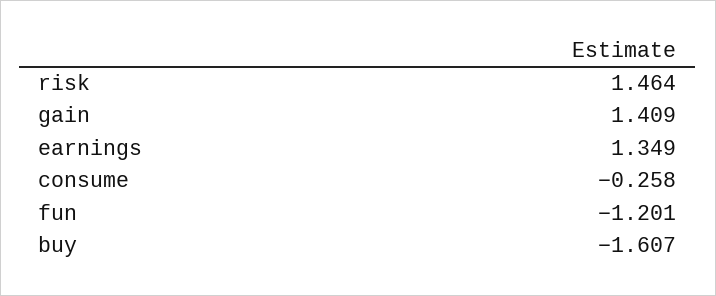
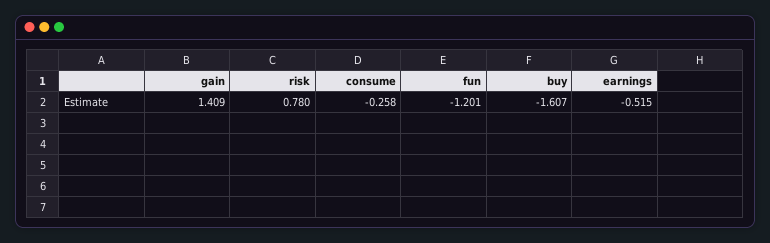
  {
-   "risk": 1.464,
+   "risk": 0.78,
    "gain": 1.409,
-   "earnings": 1.349,
+   "earnings": -0.515,
    "consume": -0.258,
    "fun": -1.201,
    "buy": -1.607
  }

